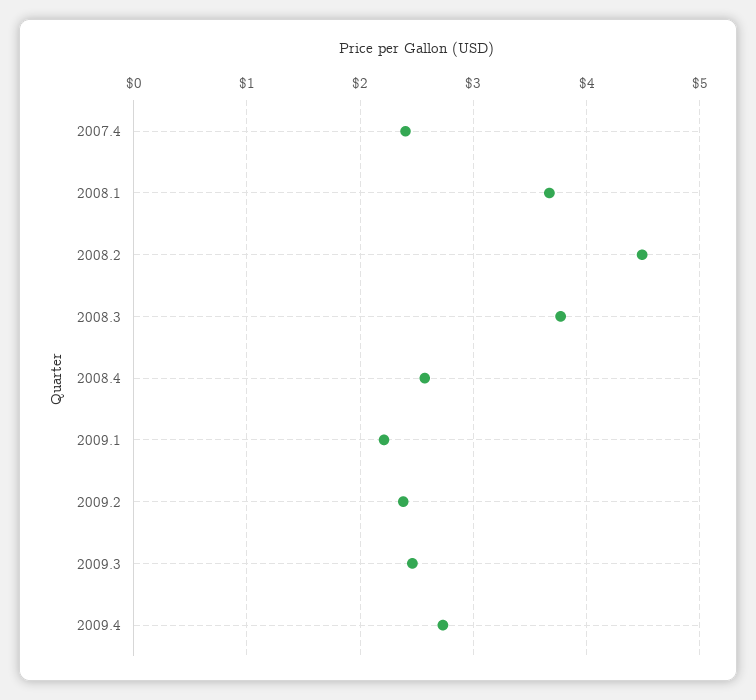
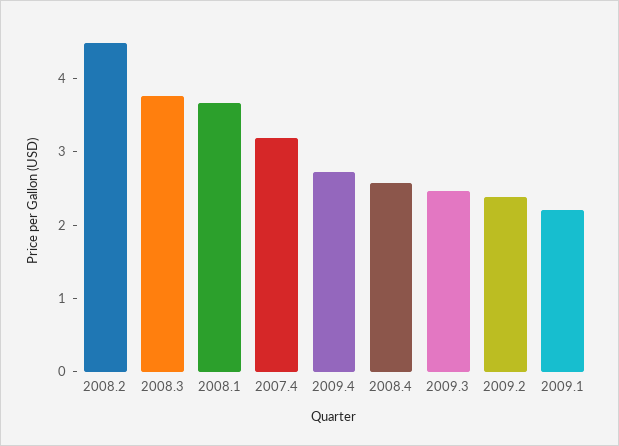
  {
-   "2007.4": 2.4,
+   "2007.4": 3.2,
    "2008.1": 3.7,
    "2008.2": 4.5,
    "2008.3": 3.8,
    "2008.4": 2.6,
    "2009.1": 2.2,
    "2009.2": 2.4,
    "2009.3": 2.5,
    "2009.4": 2.7
  }

